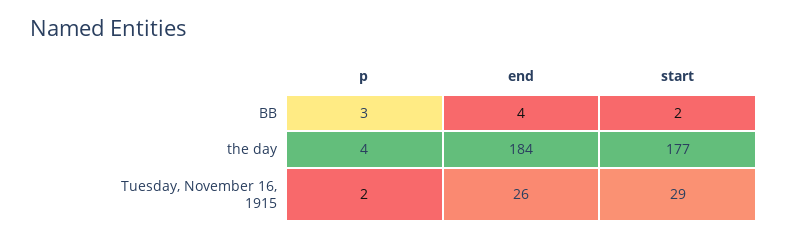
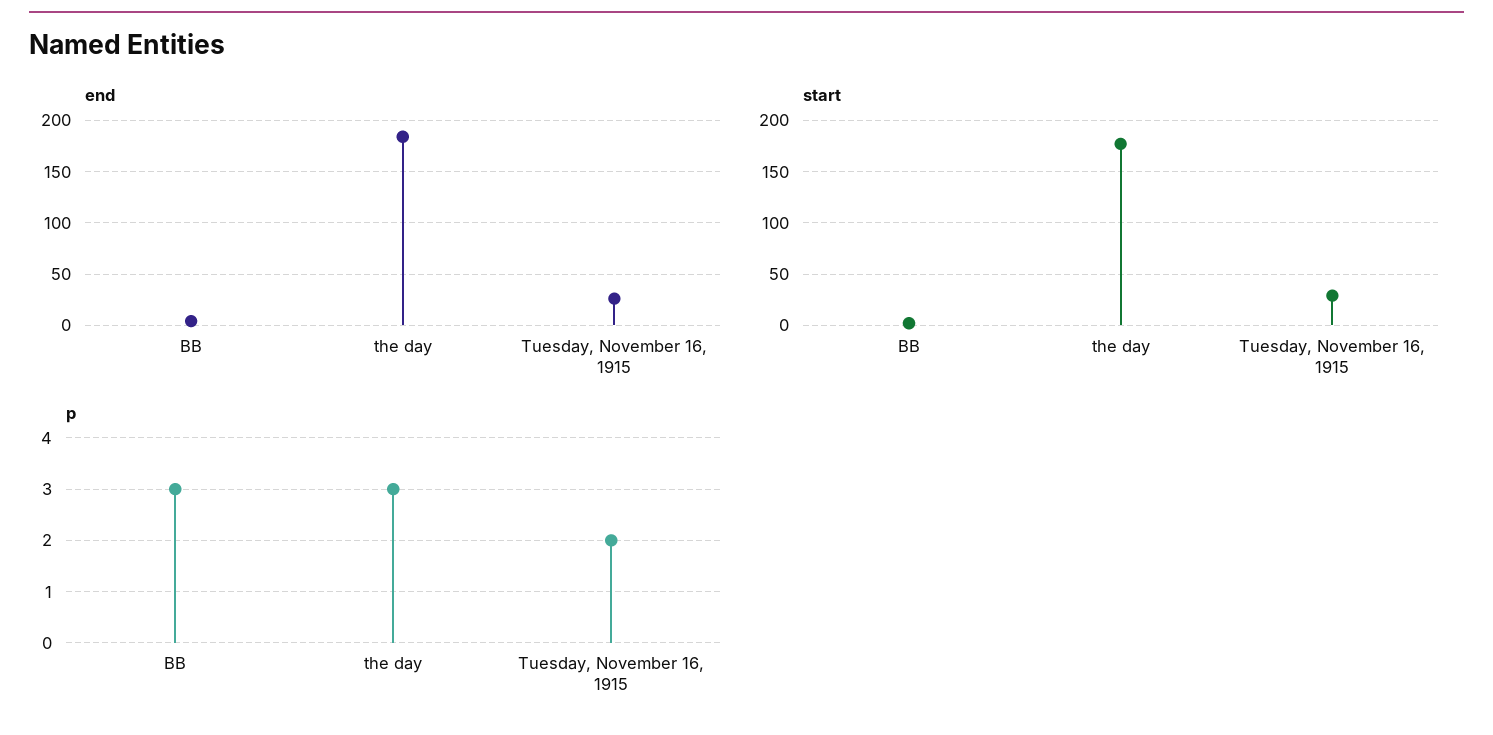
  {
    "p": {
      "BB": 3,
-     "the day": 4,
+     "the day": 3,
      "Tuesday, November 16, 1915": 2
    },
    "end": {
      "BB": 4,
      "the day": 184,
      "Tuesday, November 16, 1915": 26
    },
    "start": {
      "BB": 2,
      "the day": 177,
      "Tuesday, November 16, 1915": 29
    }
  }

